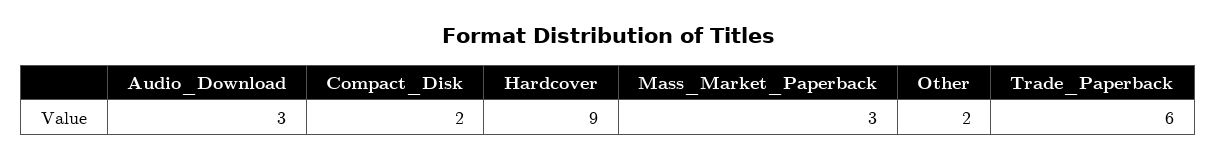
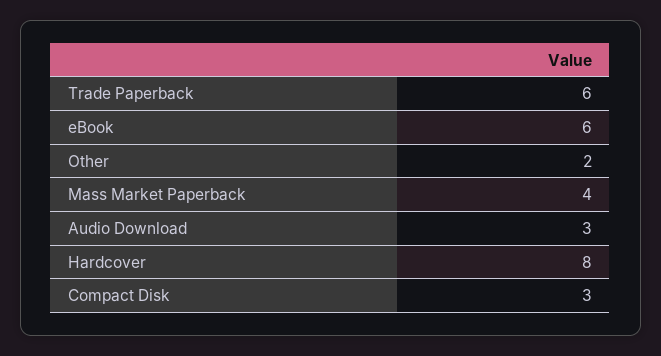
  {
    "Audio_Download": 3,
-   "Compact_Disk": 2,
+   "Compact_Disk": 3,
-   "Hardcover": 9,
+   "Hardcover": 8,
-   "Mass_Market_Paperback": 3,
+   "Mass_Market_Paperback": 4,
    "Other": 2,
-   "Trade_Paperback": 6
+   "Trade_Paperback": 6,
+   "eBook": 6
  }

